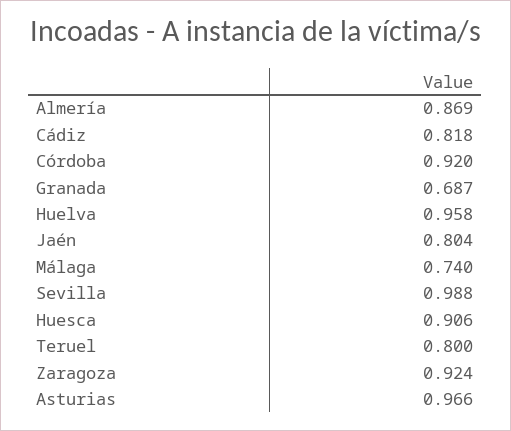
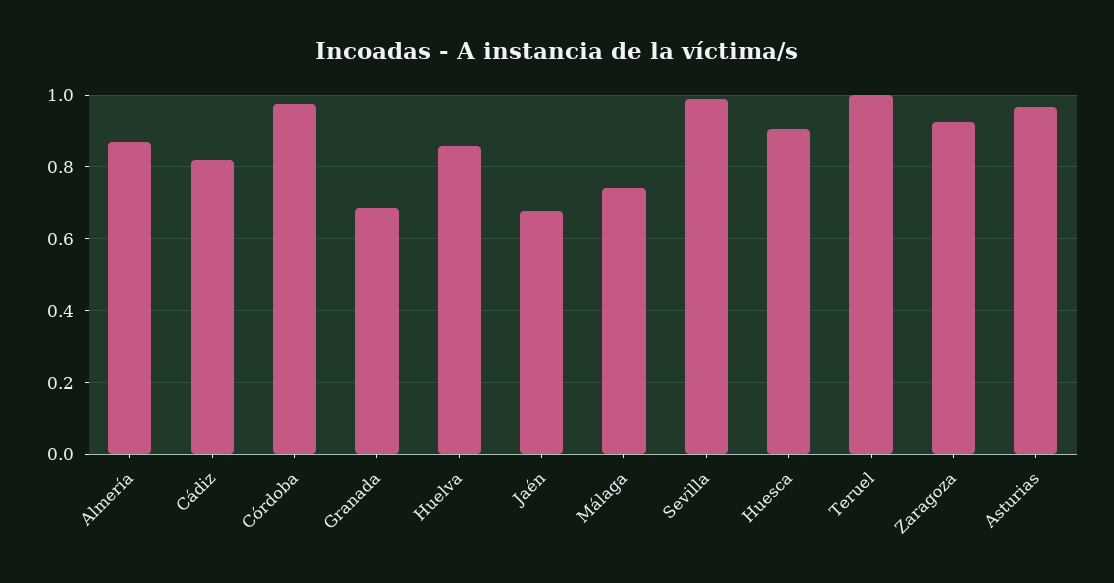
  {
    "Almería": 0.869,
    "Cádiz": 0.818,
-   "Córdoba": 0.92,
+   "Córdoba": 0.98,
    "Granada": 0.687,
-   "Huelva": 0.958,
+   "Huelva": 0.86,
-   "Jaén": 0.804,
+   "Jaén": 0.68,
    "Málaga": 0.74,
    "Sevilla": 0.988,
    "Huesca": 0.906,
-   "Teruel": 0.8,
+   "Teruel": 1,
    "Zaragoza": 0.924,
    "Asturias": 0.966
  }

